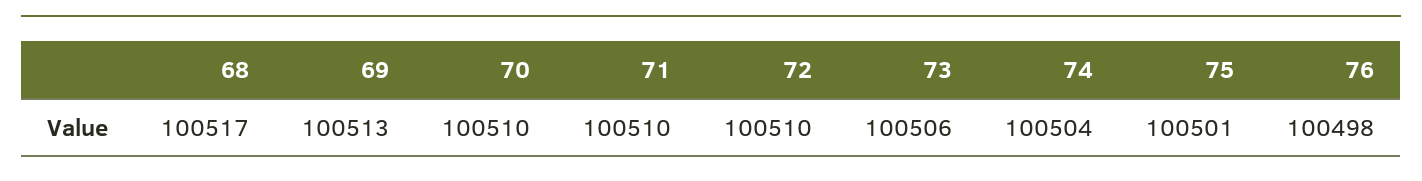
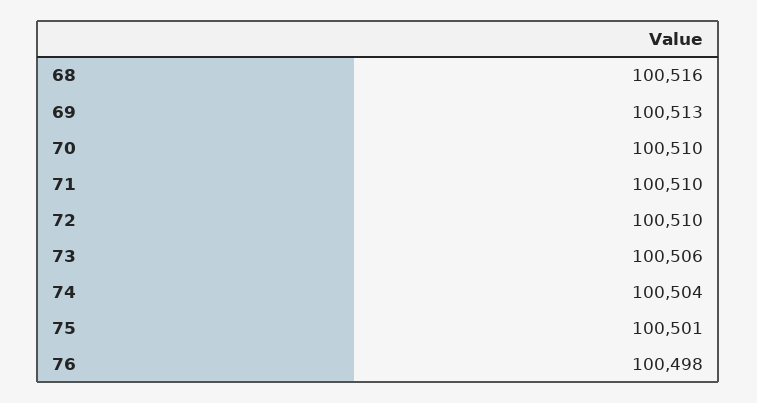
  {
-   "68": 100517,
+   "68": 100516,
    "69": 100513,
    "70": 100510,
    "71": 100510,
    "72": 100510,
    "73": 100506,
    "74": 100504,
    "75": 100501,
    "76": 100498
  }

